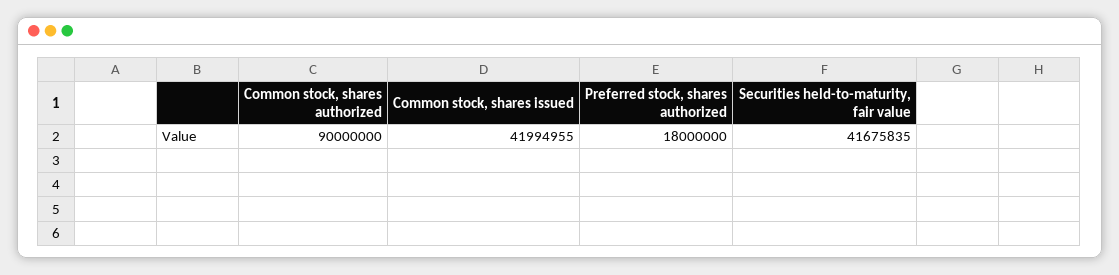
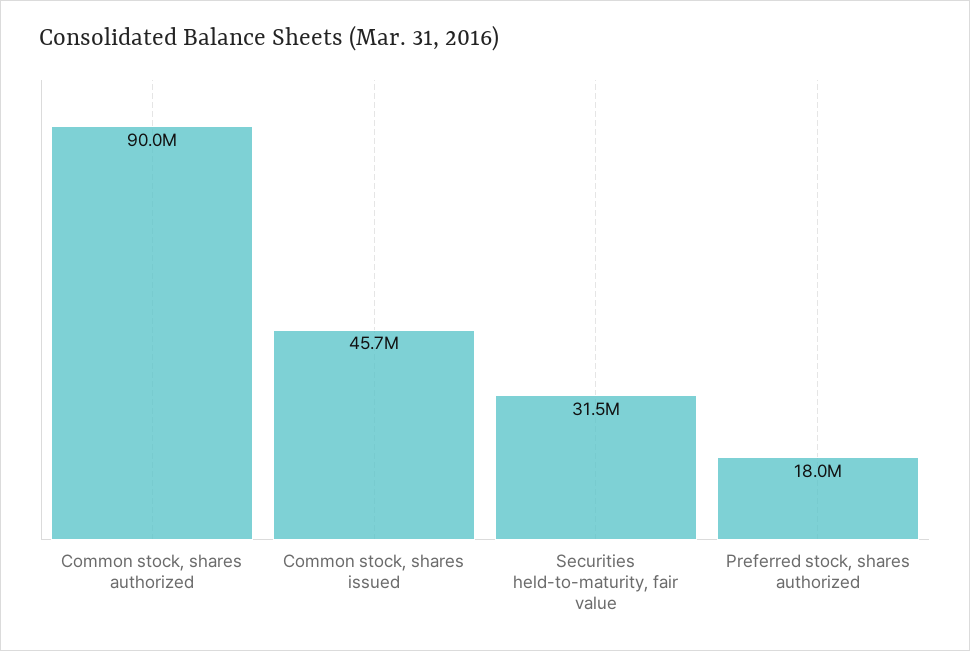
  {
    "Common stock, shares authorized": 90000000,
-   "Common stock, shares issued": 41994955,
+   "Common stock, shares issued": 45700000,
    "Preferred stock, shares authorized": 18000000,
-   "Securities held-to-maturity, fair value": 41675835
+   "Securities held-to-maturity, fair value": 31500000
  }

